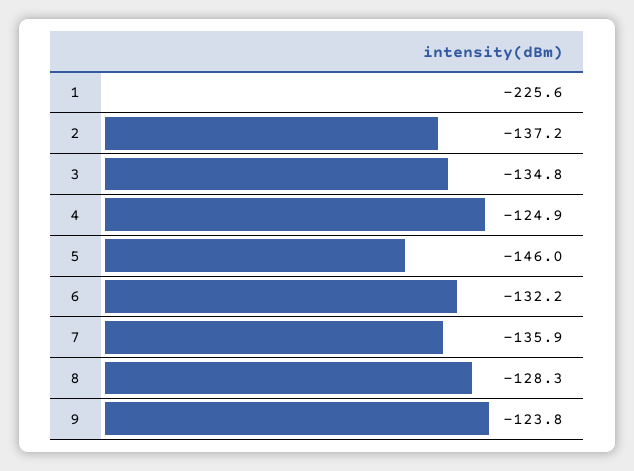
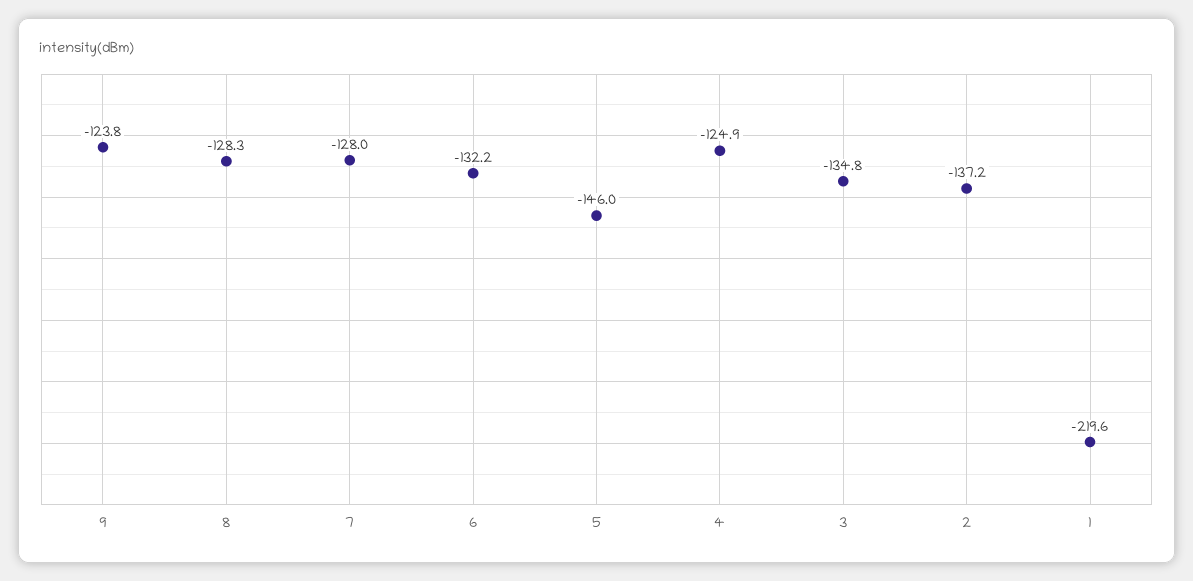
  {
-   "1": -225.6,
+   "1": -219.6,
    "2": -137.2,
    "3": -134.8,
    "4": -124.9,
    "5": -146,
    "6": -132.2,
-   "7": -135.9,
+   "7": -128,
    "8": -128.3,
    "9": -123.8
  }

